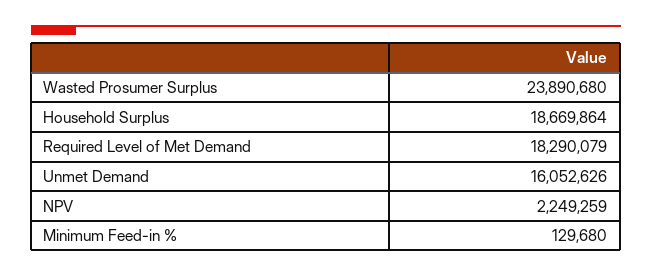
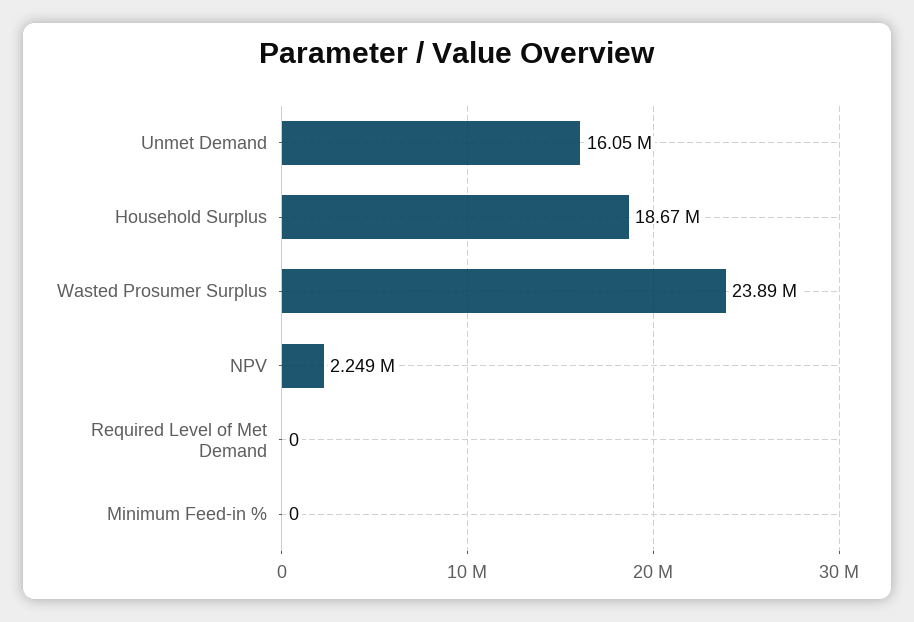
  {
    "Wasted Prosumer Surplus": 23890680,
    "Household Surplus": 18669864,
-   "Required Level of Met Demand": 18290079,
+   "Required Level of Met Demand": 0,
    "Unmet Demand": 16052626,
    "NPV": 2249259,
-   "Minimum Feed-in %": 129680
+   "Minimum Feed-in %": 0
  }

